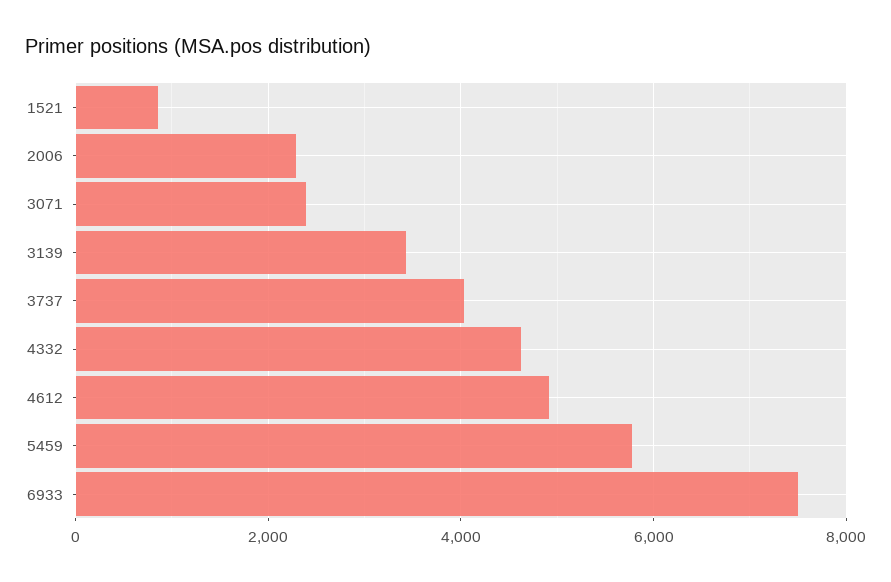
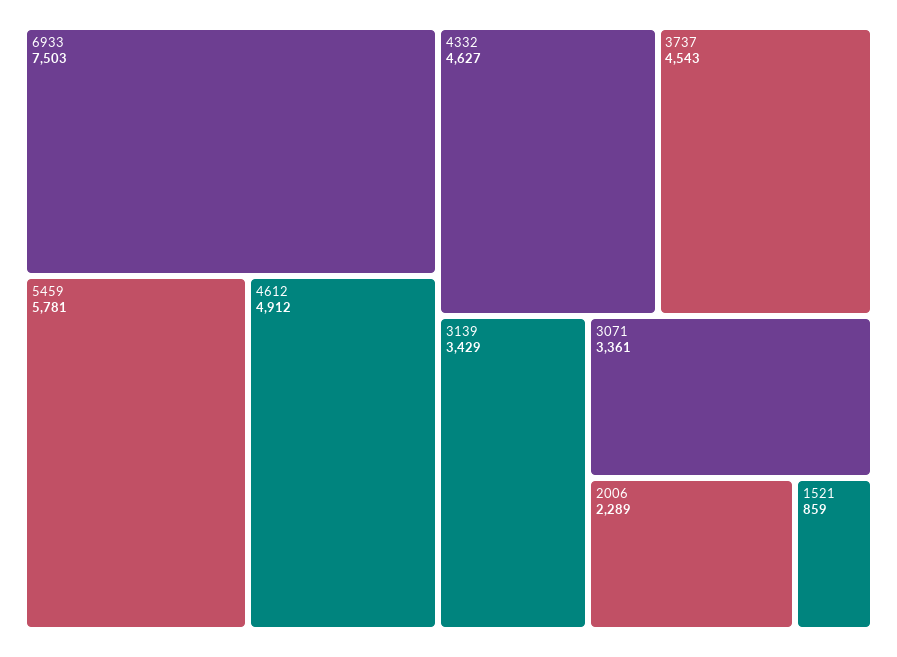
  {
    "1521": 859,
    "2006": 2289,
-   "3071": 2400,
+   "3071": 3361,
    "3139": 3429,
-   "3737": 4000,
+   "3737": 4543,
    "4332": 4627,
    "4612": 4912,
    "5459": 5781,
    "6933": 7503
  }

